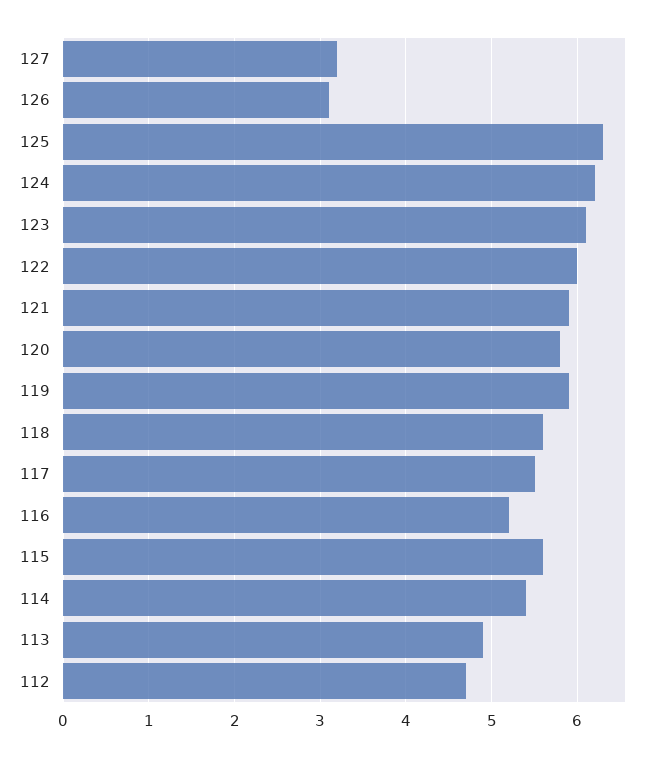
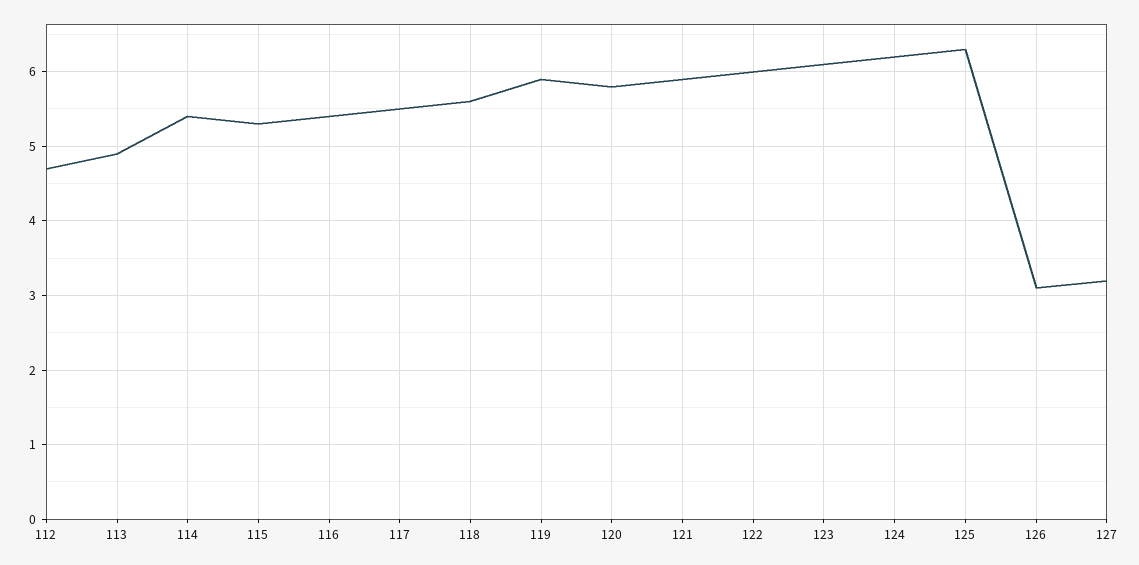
  {
    "127": 3.2,
    "126": 3.1,
    "125": 6.3,
    "124": 6.2,
    "123": 6.1,
    "122": 6,
    "121": 5.9,
    "120": 5.8,
    "119": 5.9,
    "118": 5.6,
    "117": 5.5,
-   "116": 5.2,
+   "116": 5.4,
-   "115": 5.6,
+   "115": 5.3,
    "114": 5.4,
    "113": 4.9,
    "112": 4.7
  }

